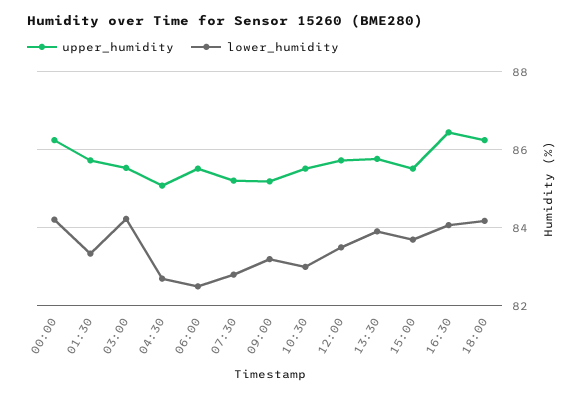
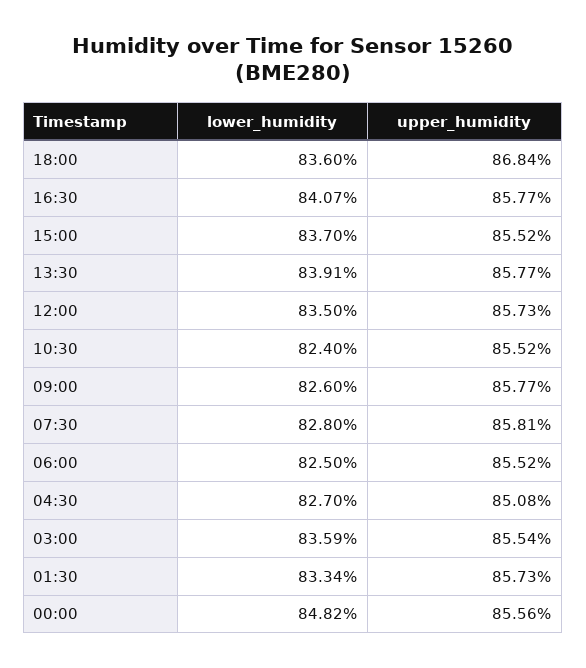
  {
    "upper_humidity": {
-     "00:00": 86.2,
+     "00:00": 85.56,
      "01:30": 85.73,
      "03:00": 85.54,
      "04:30": 85.08,
      "06:00": 85.52,
-     "07:30": 85.2,
+     "07:30": 85.81,
-     "09:00": 85.2,
+     "09:00": 85.77,
      "10:30": 85.52,
      "12:00": 85.73,
      "13:30": 85.77,
      "15:00": 85.52,
-     "16:30": 86.4,
+     "16:30": 85.77,
-     "18:00": 86.2
+     "18:00": 86.84
    },
    "lower_humidity": {
-     "00:00": 84.2,
+     "00:00": 84.82,
      "01:30": 83.34,
-     "03:00": 84.2,
+     "03:00": 83.59,
      "04:30": 82.7,
      "06:00": 82.5,
      "07:30": 82.8,
-     "09:00": 83.2,
+     "09:00": 82.6,
-     "10:30": 83,
+     "10:30": 82.4,
      "12:00": 83.5,
      "13:30": 83.91,
      "15:00": 83.7,
      "16:30": 84.07,
-     "18:00": 84.2
+     "18:00": 83.6
    }
  }

